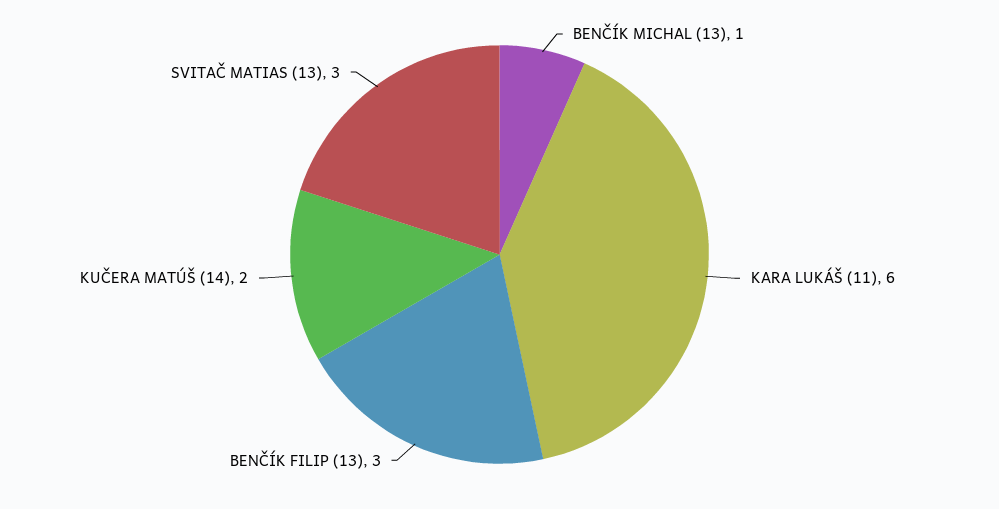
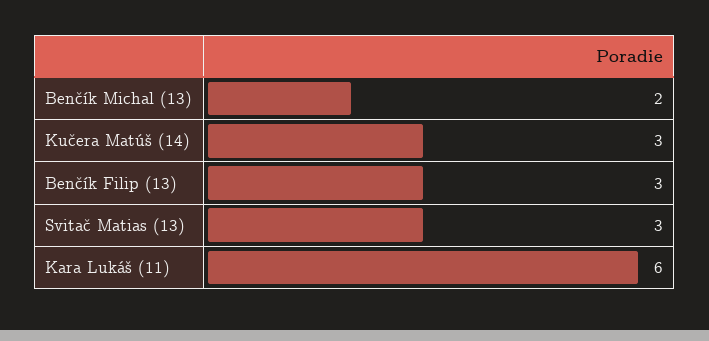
  {
-   "BENČÍK MICHAL (13)": 1,
+   "BENČÍK MICHAL (13)": 2,
    "KARA LUKÁŠ (11)": 6,
    "BENČÍK FILIP (13)": 3,
-   "KUČERA MATÚŠ (14)": 2,
+   "KUČERA MATÚŠ (14)": 3,
    "SVITAČ MATIAS (13)": 3
  }

